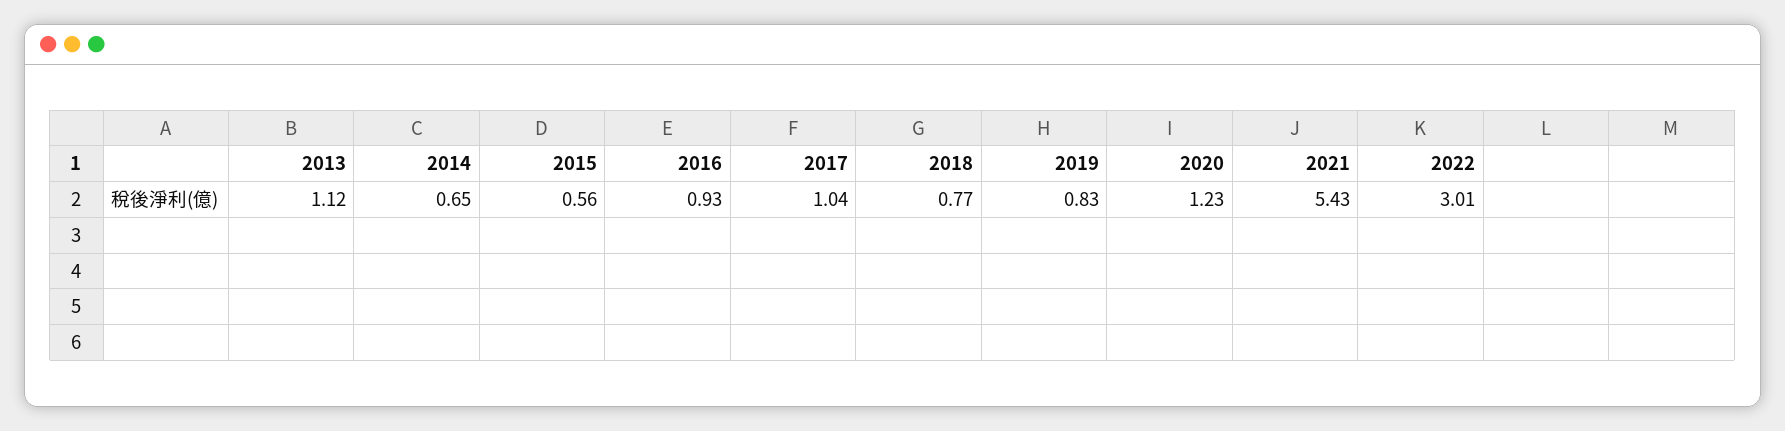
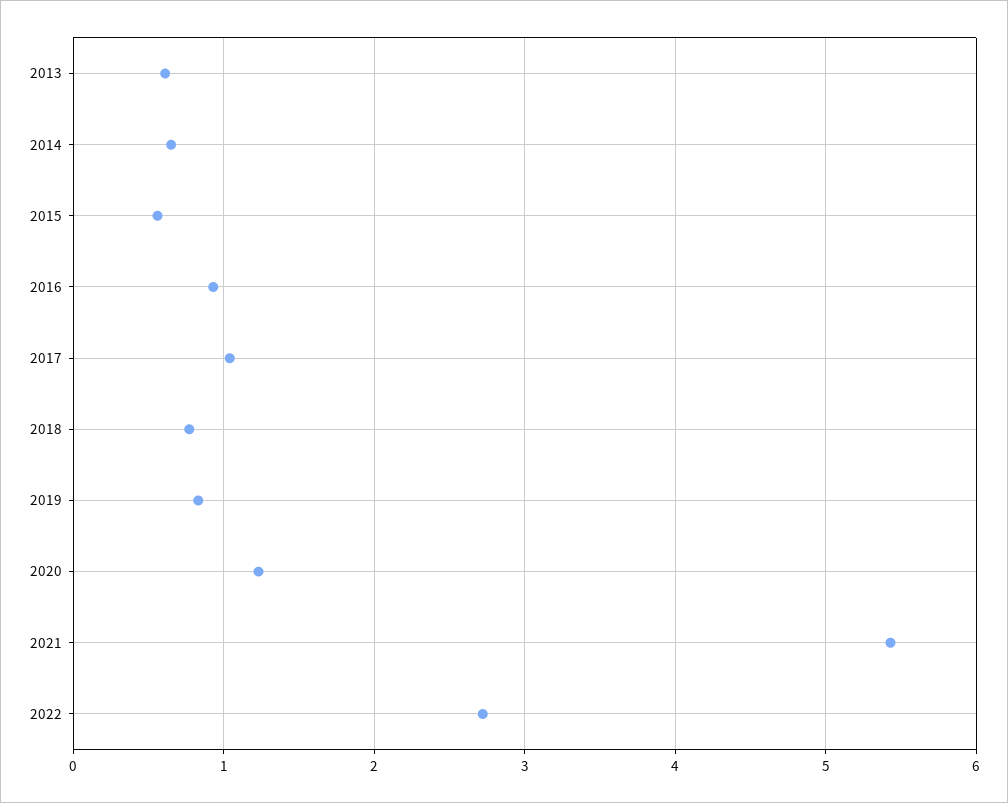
  {
-   "2013": 1.12,
+   "2013": 0.6,
    "2014": 0.65,
    "2015": 0.56,
    "2016": 0.93,
    "2017": 1.04,
    "2018": 0.77,
    "2019": 0.83,
    "2020": 1.23,
    "2021": 5.43,
-   "2022": 3.01
+   "2022": 2.7
  }

